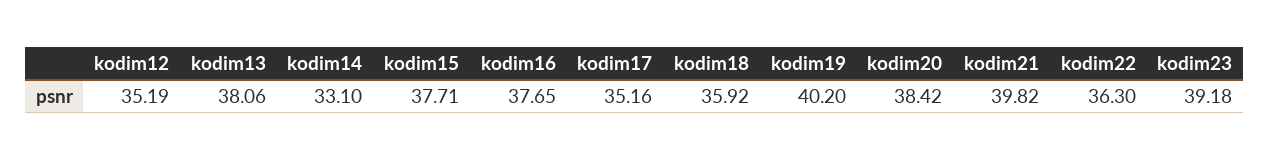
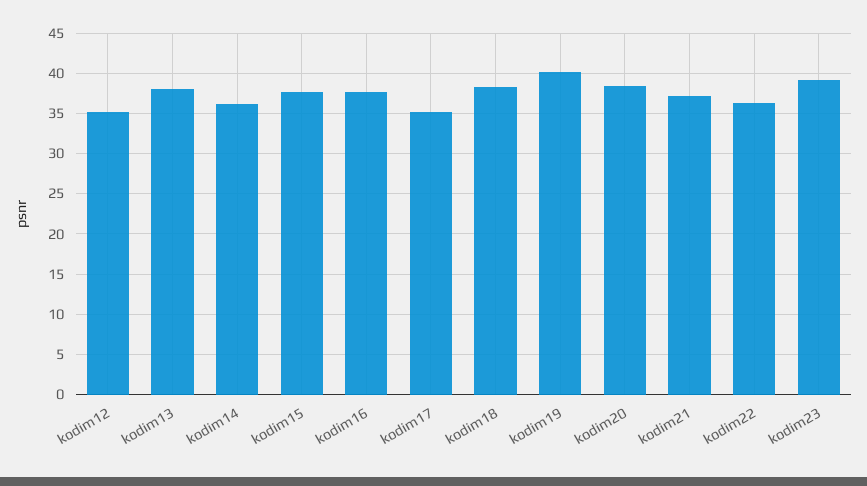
  {
    "kodim12": 35.19,
    "kodim13": 38.06,
-   "kodim14": 33.1,
+   "kodim14": 36,
    "kodim15": 37.71,
    "kodim16": 37.65,
    "kodim17": 35.16,
-   "kodim18": 35.92,
+   "kodim18": 38,
    "kodim19": 40.2,
    "kodim20": 38.42,
-   "kodim21": 39.82,
+   "kodim21": 37,
    "kodim22": 36.3,
    "kodim23": 39.18
  }

